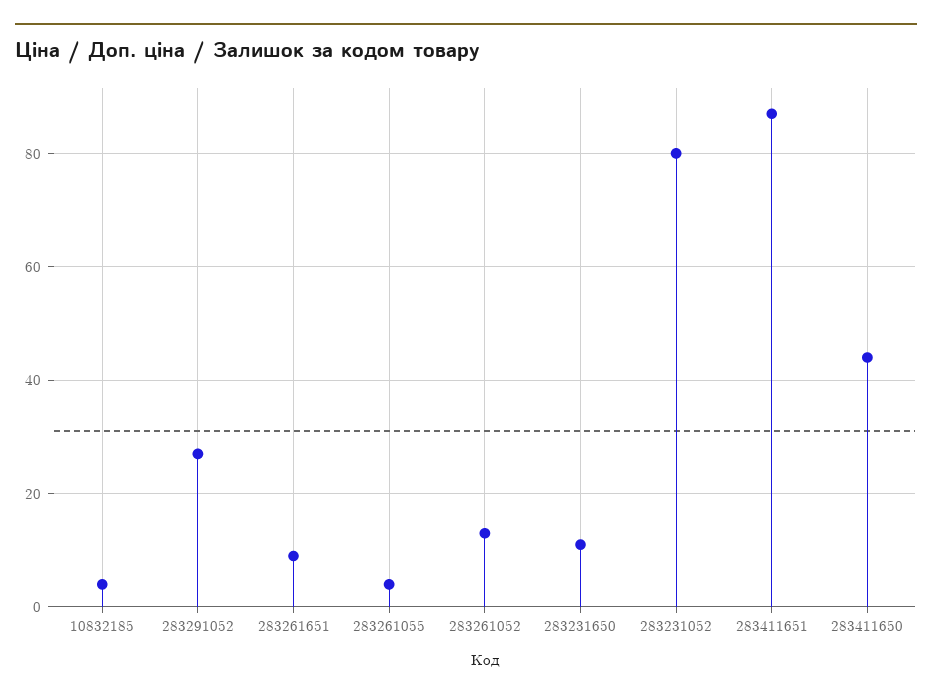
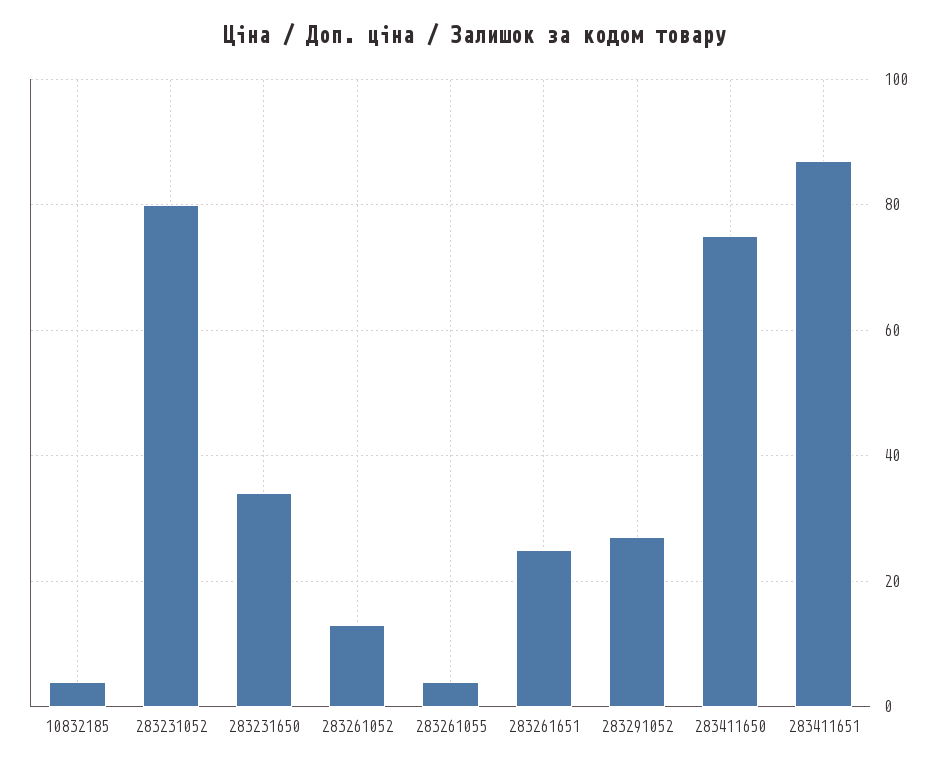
  {
    "10832185": 5,
    "283291052": 25,
-   "283261651": 10,
+   "283261651": 25,
    "283261055": 5,
    "283261052": 15,
-   "283231650": 10,
+   "283231650": 35,
    "283231052": 80,
    "283411651": 85,
-   "283411650": 45
+   "283411650": 75
  }

